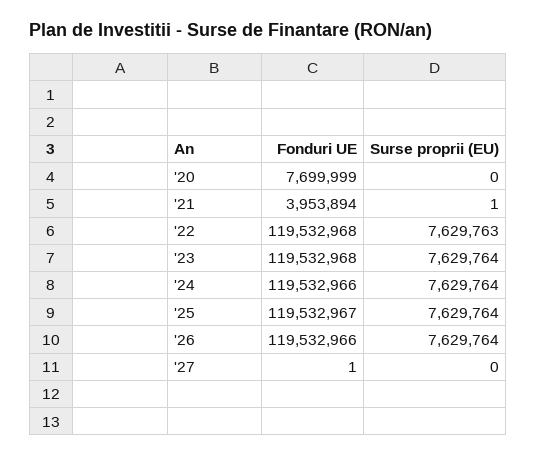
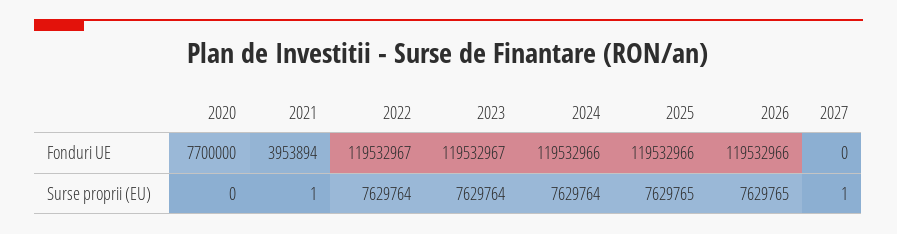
  {
    "Fonduri UE": {
-     "'20": 7699999,
+     "'20": 7700000,
      "'21": 3953894,
-     "'22": 119532968,
+     "'22": 119532967,
-     "'23": 119532968,
+     "'23": 119532967,
      "'24": 119532966,
-     "'25": 119532967,
+     "'25": 119532966,
      "'26": 119532966,
-     "'27": 1
+     "'27": 0
    },
    "Surse proprii (EU)": {
      "'20": 0,
      "'21": 1,
-     "'22": 7629763,
+     "'22": 7629764,
      "'23": 7629764,
      "'24": 7629764,
-     "'25": 7629764,
+     "'25": 7629765,
-     "'26": 7629764,
+     "'26": 7629765,
-     "'27": 0
+     "'27": 1
    }
  }

